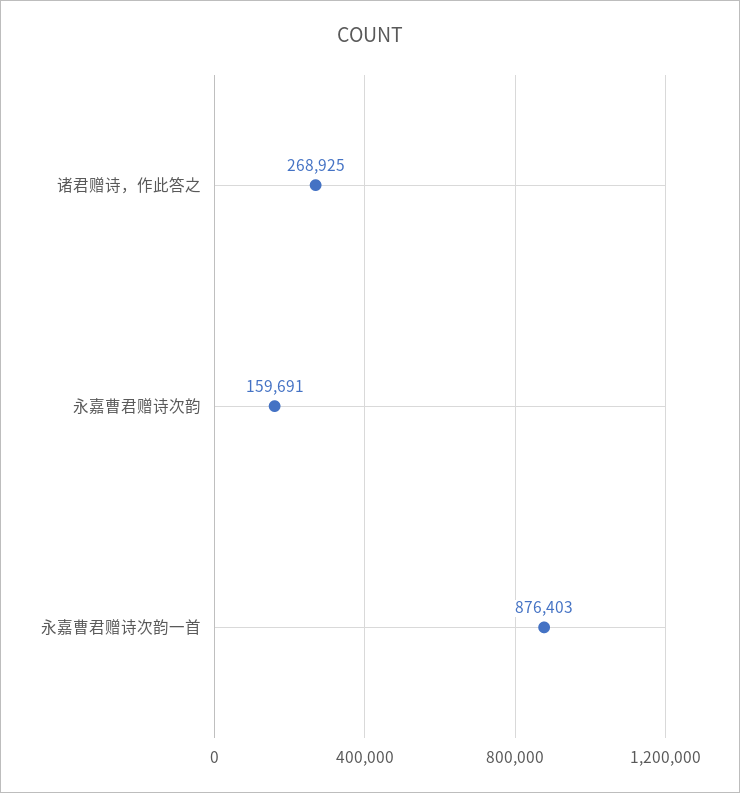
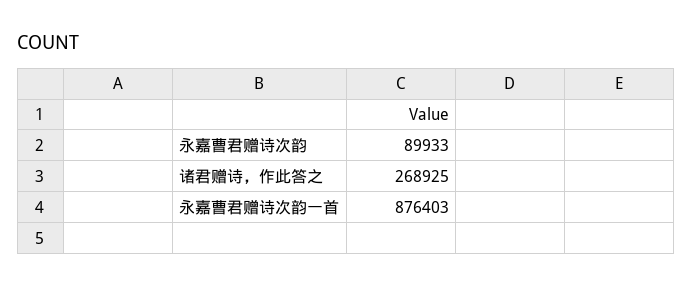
  {
    "诸君赠诗，作此答之": 268925,
-   "永嘉曹君赠诗次韵": 159691,
+   "永嘉曹君赠诗次韵": 89933,
    "永嘉曹君赠诗次韵一首": 876403
  }

